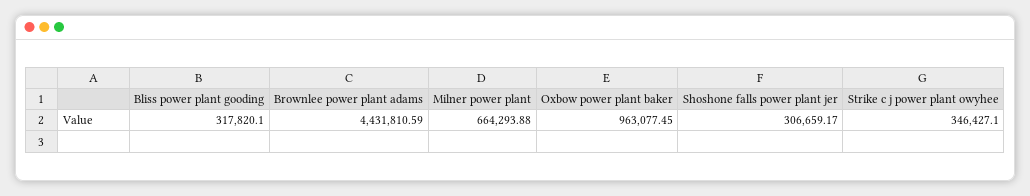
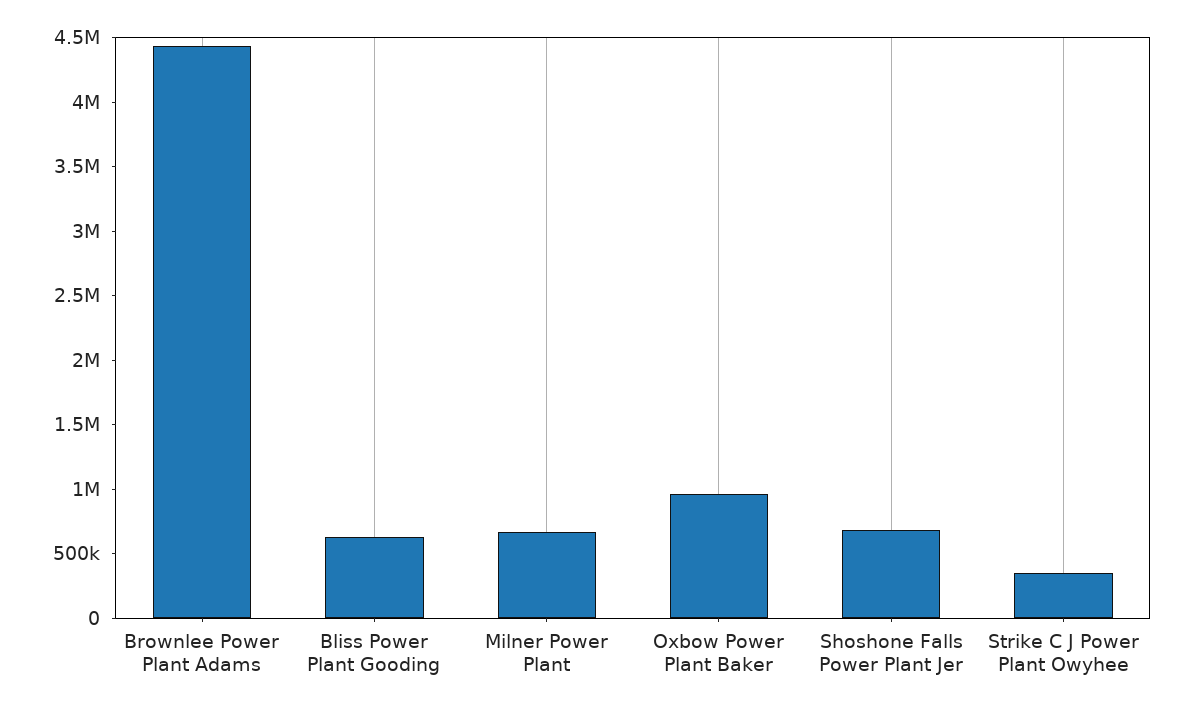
  {
-   "Bliss power plant gooding": 317820.1,
+   "Bliss power plant gooding": 600000,
    "Brownlee power plant adams": 4431810.59,
    "Milner power plant": 664293.88,
    "Oxbow power plant baker": 963077.45,
-   "Shoshone falls power plant jer": 306659.17,
+   "Shoshone falls power plant jer": 700000,
    "Strike c j power plant owyhee": 346427.1
  }

